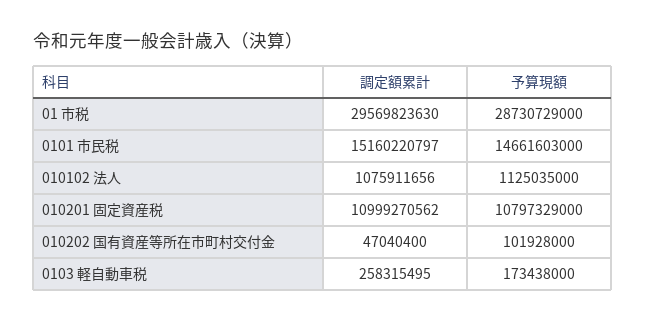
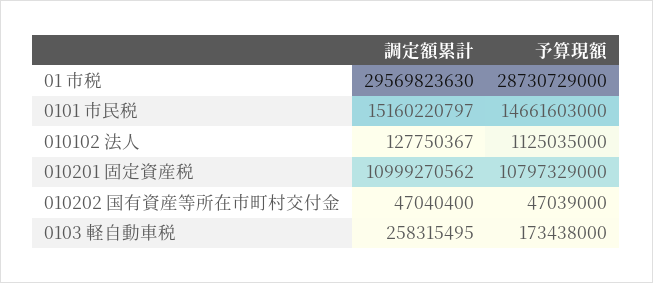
  {
    "調定額累計": {
      "01 市税": 29569823630,
      "0101 市民税": 15160220797,
-     "010102 法人": 1075911656,
+     "010102 法人": 127750367,
      "010201 固定資産税": 10999270562,
      "010202 国有資産等所在市町村交付金": 47040400,
      "0103 軽自動車税": 258315495
    },
    "予算現額": {
      "01 市税": 28730729000,
      "0101 市民税": 14661603000,
      "010102 法人": 1125035000,
      "010201 固定資産税": 10797329000,
-     "010202 国有資産等所在市町村交付金": 101928000,
+     "010202 国有資産等所在市町村交付金": 47039000,
      "0103 軽自動車税": 173438000
    }
  }

